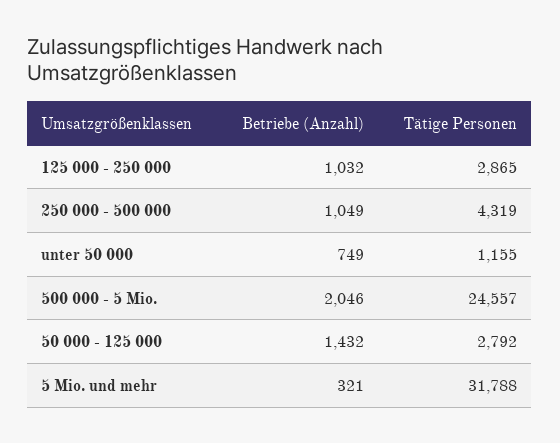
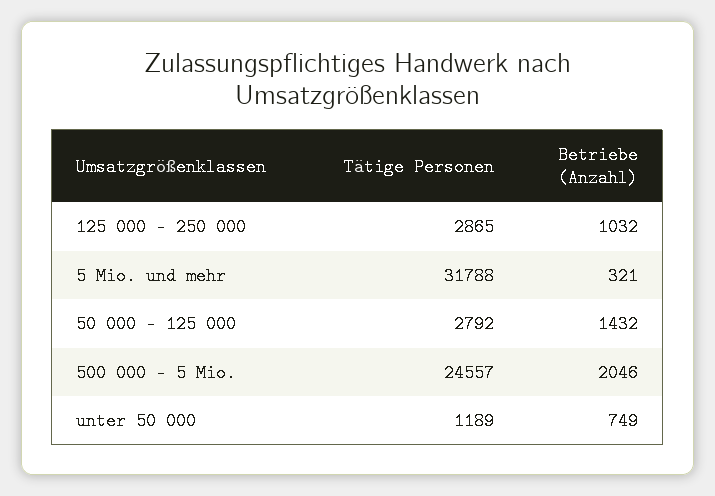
  {
    "Betriebe (Anzahl)": {
      "125 000 - 250 000": 1032,
-     "250 000 - 500 000": 1049,
      "unter 50 000": 749,
      "500 000 - 5 Mio.": 2046,
      "50 000 - 125 000": 1432,
      "5 Mio. und mehr": 321
    },
    "Tätige Personen": {
      "125 000 - 250 000": 2865,
-     "250 000 - 500 000": 4319,
-     "unter 50 000": 1155,
+     "unter 50 000": 1189,
      "500 000 - 5 Mio.": 24557,
      "50 000 - 125 000": 2792,
      "5 Mio. und mehr": 31788
    }
  }

